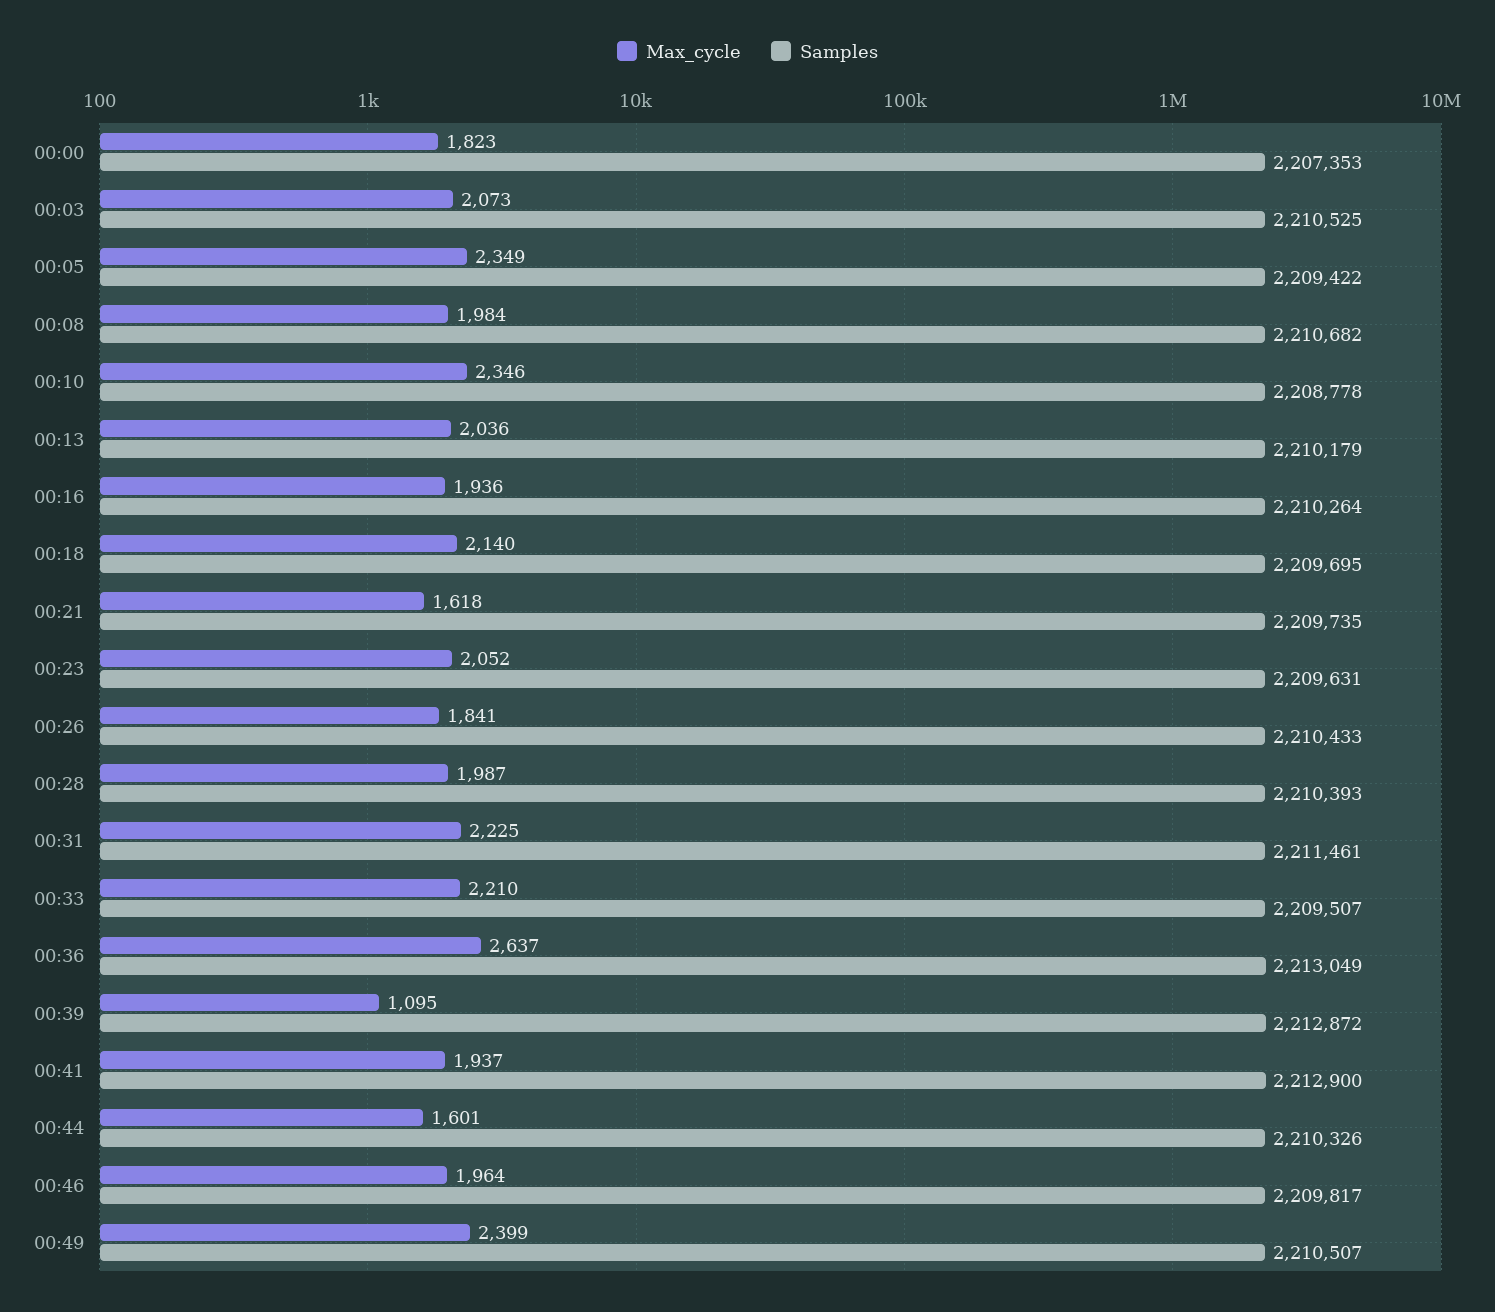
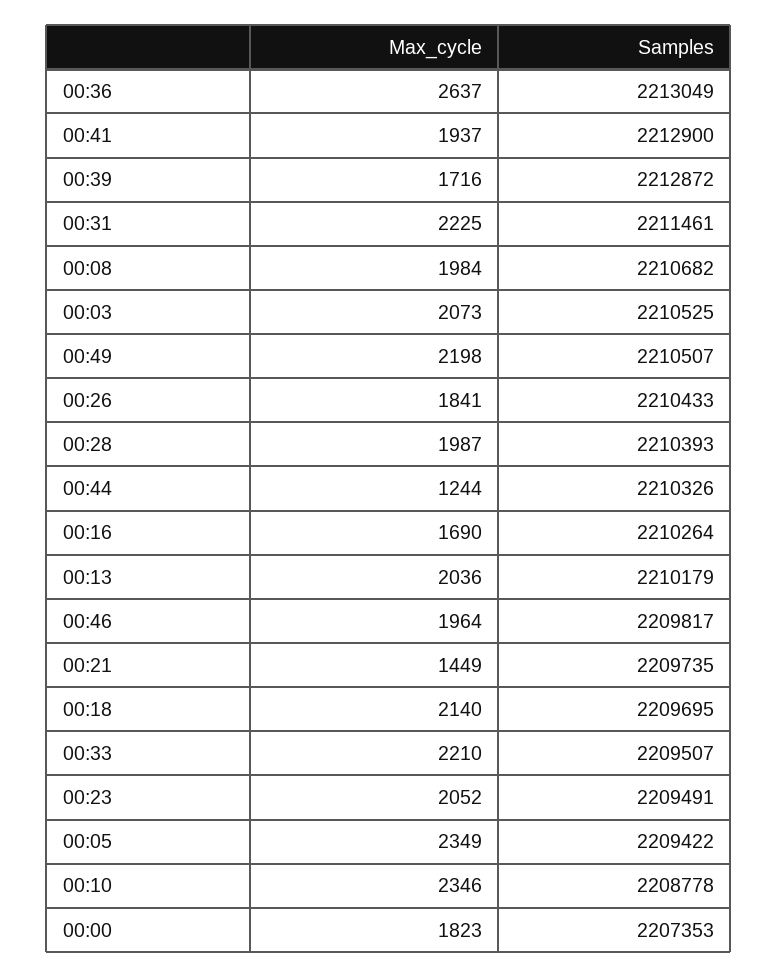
  {
    "Max_cycle": {
      "00:00": 1823,
      "00:03": 2073,
      "00:05": 2349,
      "00:08": 1984,
      "00:10": 2346,
      "00:13": 2036,
-     "00:16": 1936,
+     "00:16": 1690,
      "00:18": 2140,
-     "00:21": 1618,
+     "00:21": 1449,
      "00:23": 2052,
      "00:26": 1841,
      "00:28": 1987,
      "00:31": 2225,
      "00:33": 2210,
      "00:36": 2637,
-     "00:39": 1095,
+     "00:39": 1716,
      "00:41": 1937,
-     "00:44": 1601,
+     "00:44": 1244,
      "00:46": 1964,
-     "00:49": 2399
+     "00:49": 2198
    },
    "Samples": {
      "00:00": 2207353,
      "00:03": 2210525,
      "00:05": 2209422,
      "00:08": 2210682,
      "00:10": 2208778,
      "00:13": 2210179,
      "00:16": 2210264,
      "00:18": 2209695,
      "00:21": 2209735,
-     "00:23": 2209631,
+     "00:23": 2209491,
      "00:26": 2210433,
      "00:28": 2210393,
      "00:31": 2211461,
      "00:33": 2209507,
      "00:36": 2213049,
      "00:39": 2212872,
      "00:41": 2212900,
      "00:44": 2210326,
      "00:46": 2209817,
      "00:49": 2210507
    }
  }

